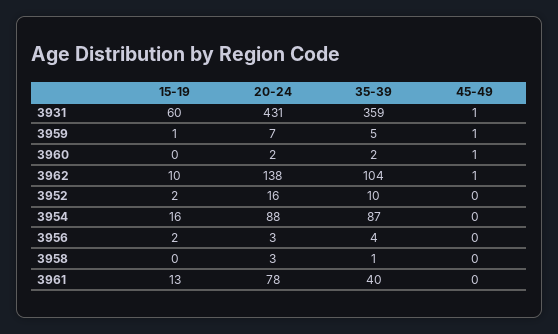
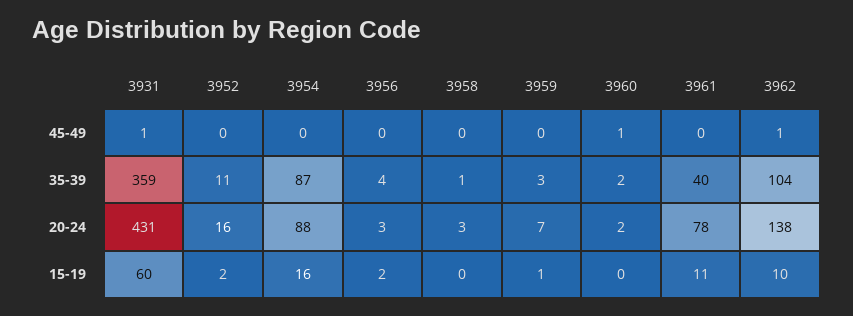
  {
    "15-19": {
      "3931": 60,
      "3959": 1,
      "3960": 0,
      "3962": 10,
      "3952": 2,
      "3954": 16,
      "3956": 2,
      "3958": 0,
-     "3961": 13
+     "3961": 11
    },
    "20-24": {
      "3931": 431,
      "3959": 7,
      "3960": 2,
      "3962": 138,
      "3952": 16,
      "3954": 88,
      "3956": 3,
      "3958": 3,
      "3961": 78
    },
    "35-39": {
      "3931": 359,
-     "3959": 5,
+     "3959": 3,
      "3960": 2,
      "3962": 104,
-     "3952": 10,
+     "3952": 11,
      "3954": 87,
      "3956": 4,
      "3958": 1,
      "3961": 40
    },
    "45-49": {
      "3931": 1,
-     "3959": 1,
+     "3959": 0,
      "3960": 1,
      "3962": 1,
      "3952": 0,
      "3954": 0,
      "3956": 0,
      "3958": 0,
      "3961": 0
    }
  }

